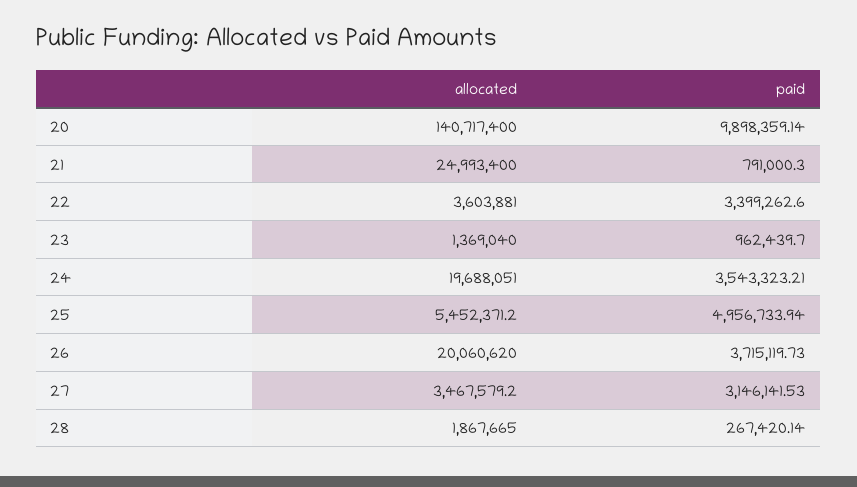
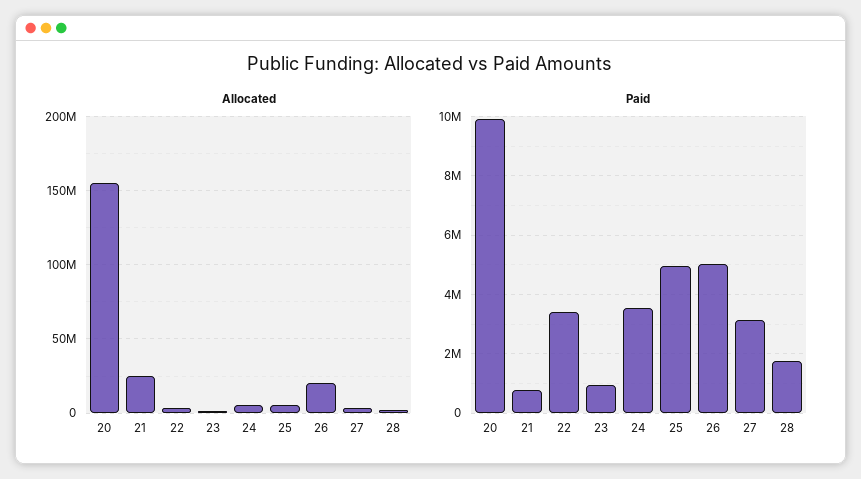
  {
    "allocated": {
-     "20": 140717400,
+     "20": 155000000,
      "21": 24993400,
      "22": 3603881,
      "23": 1369040,
-     "24": 19688051,
+     "24": 5000000,
      "25": 5452371.2,
      "26": 20060620,
      "27": 3467579.2,
      "28": 1867665
    },
    "paid": {
      "20": 9898359.14,
      "21": 791000.3,
      "22": 3399262.6,
      "23": 962439.7,
      "24": 3543323.21,
      "25": 4956733.94,
-     "26": 3715119.73,
+     "26": 5000000,
      "27": 3146141.53,
-     "28": 267420.14
+     "28": 1750000
    }
  }

